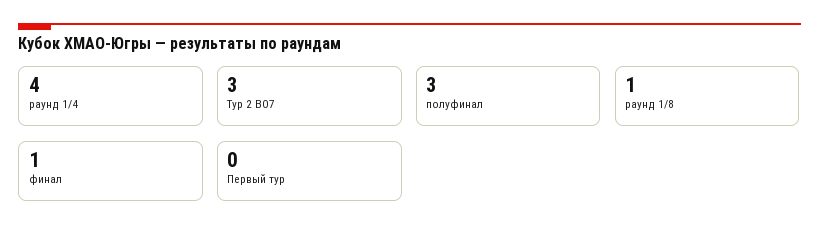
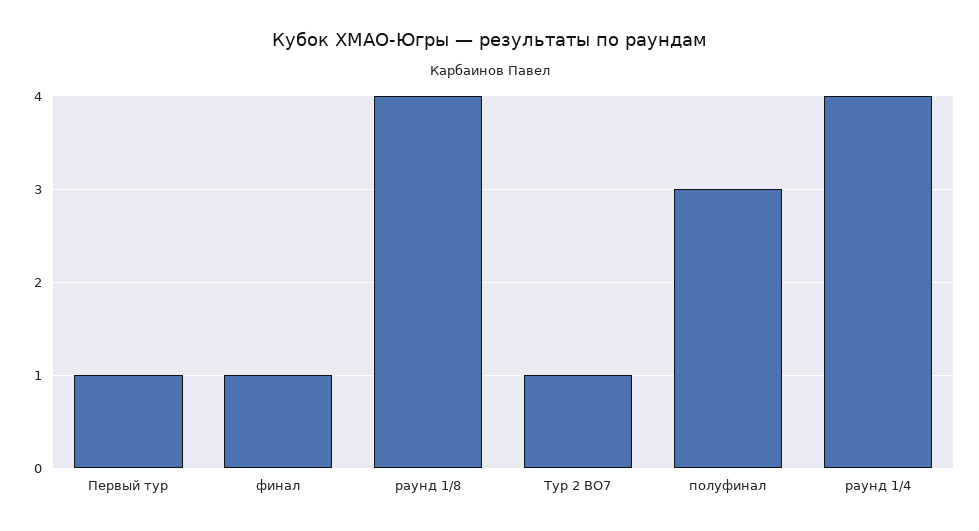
  {
    "раунд 1/4": 4,
-   "Тур 2 BO7": 3,
+   "Тур 2 BO7": 1,
    "полуфинал": 3,
-   "раунд 1/8": 1,
+   "раунд 1/8": 4,
    "финал": 1,
-   "Первый тур": 0
+   "Первый тур": 1
  }

